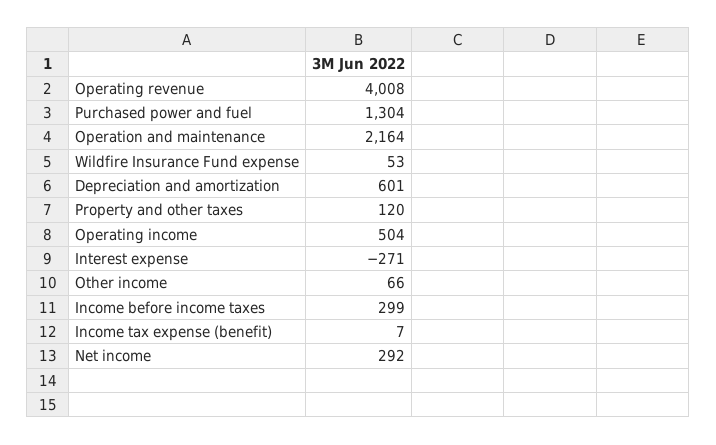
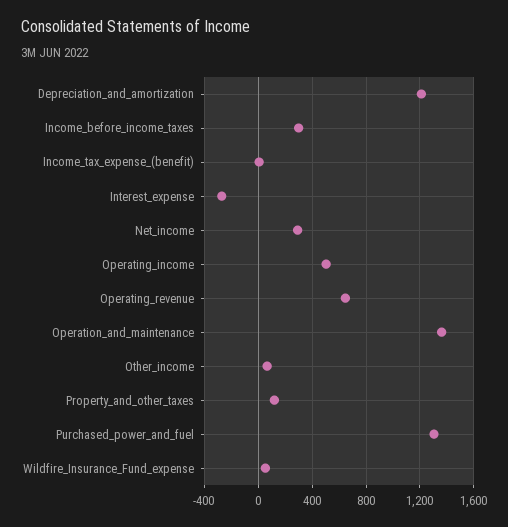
  {
-   "Operating revenue": 4008,
+   "Operating revenue": 650,
    "Purchased power and fuel": 1304,
-   "Operation and maintenance": 2164,
+   "Operation and maintenance": 1350,
    "Wildfire Insurance Fund expense": 53,
-   "Depreciation and amortization": 601,
+   "Depreciation and amortization": 1200,
    "Property and other taxes": 120,
    "Operating income": 504,
    "Interest expense": -271,
    "Other income": 66,
    "Income before income taxes": 299,
    "Income tax expense (benefit)": 7,
    "Net income": 292
  }

